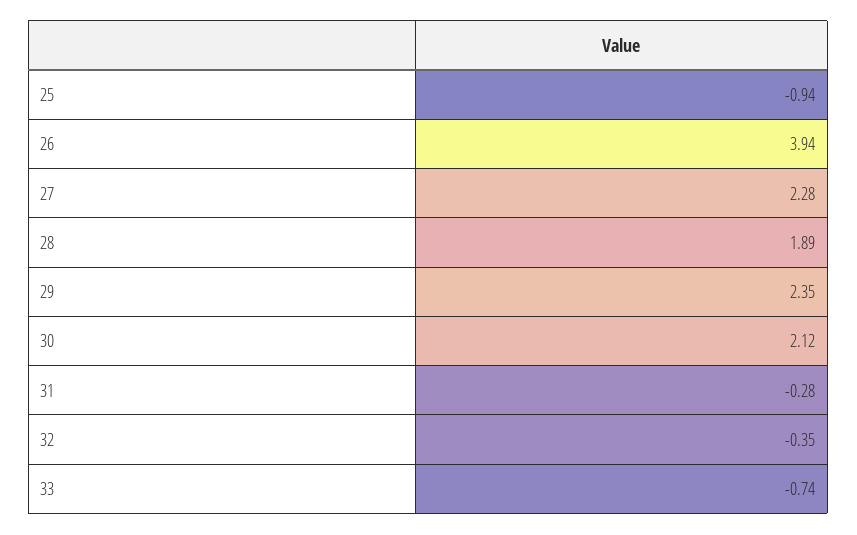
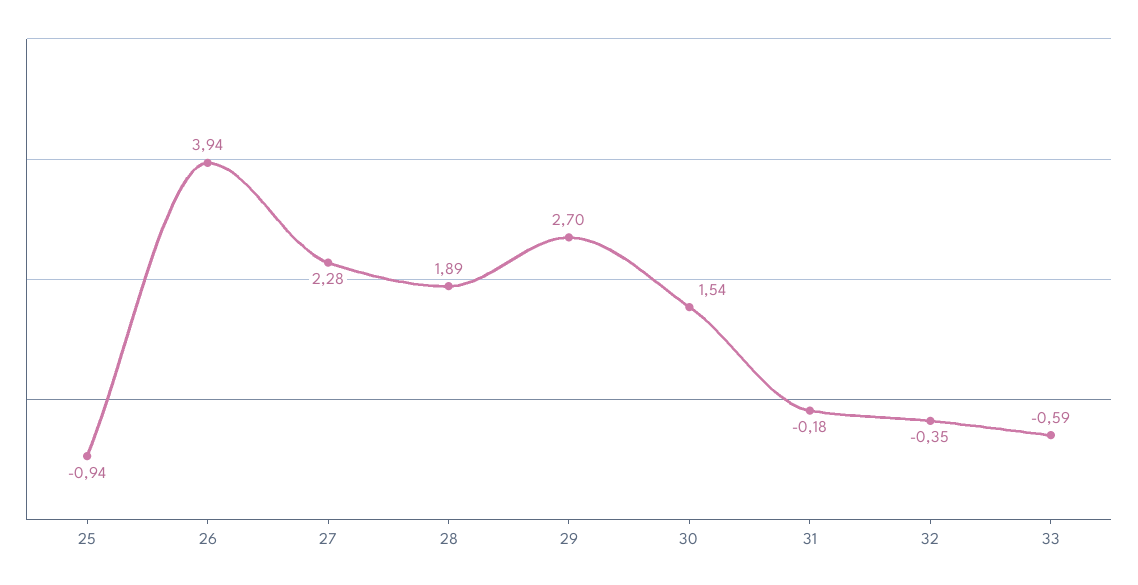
  {
    "25": -0.94,
    "26": 3.94,
    "27": 2.28,
    "28": 1.89,
-   "29": 2.35,
+   "29": 2.7,
-   "30": 2.12,
+   "30": 1.54,
-   "31": -0.28,
+   "31": -0.18,
    "32": -0.35,
-   "33": -0.74
+   "33": -0.59
  }

